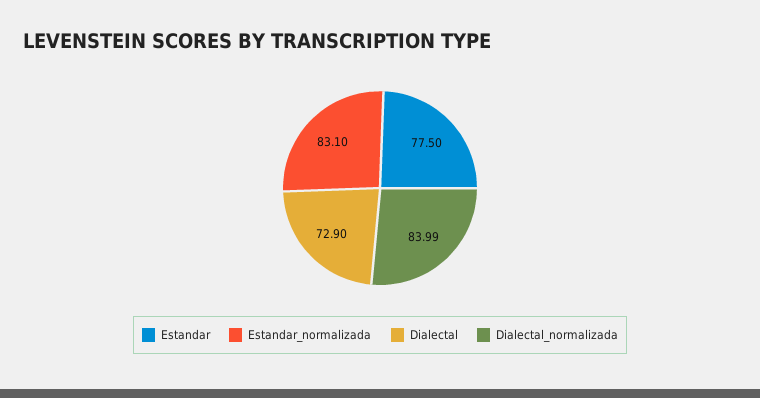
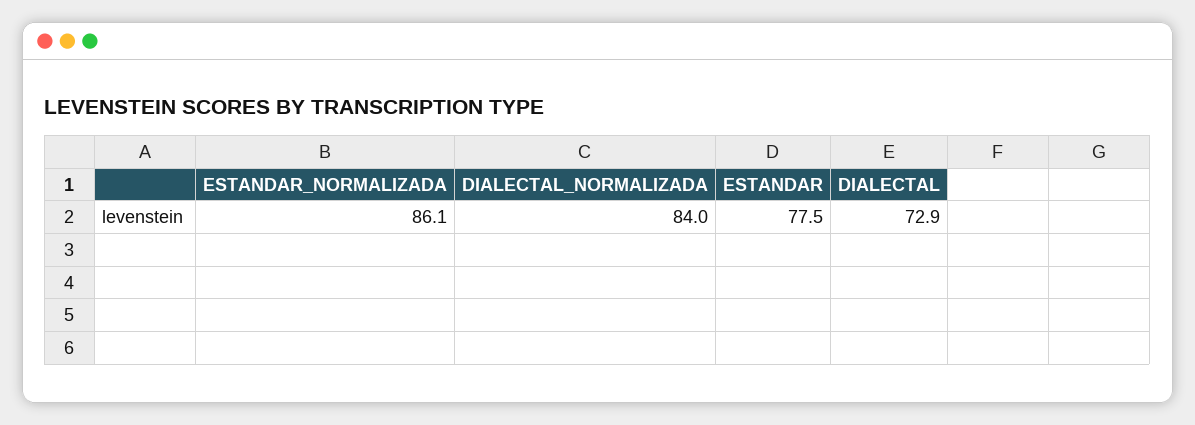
  {
    "Estandar": 77.5,
-   "Estandar_normalizada": 83.1,
+   "Estandar_normalizada": 86.1,
    "Dialectal": 72.9,
    "Dialectal_normalizada": 83.99
  }

